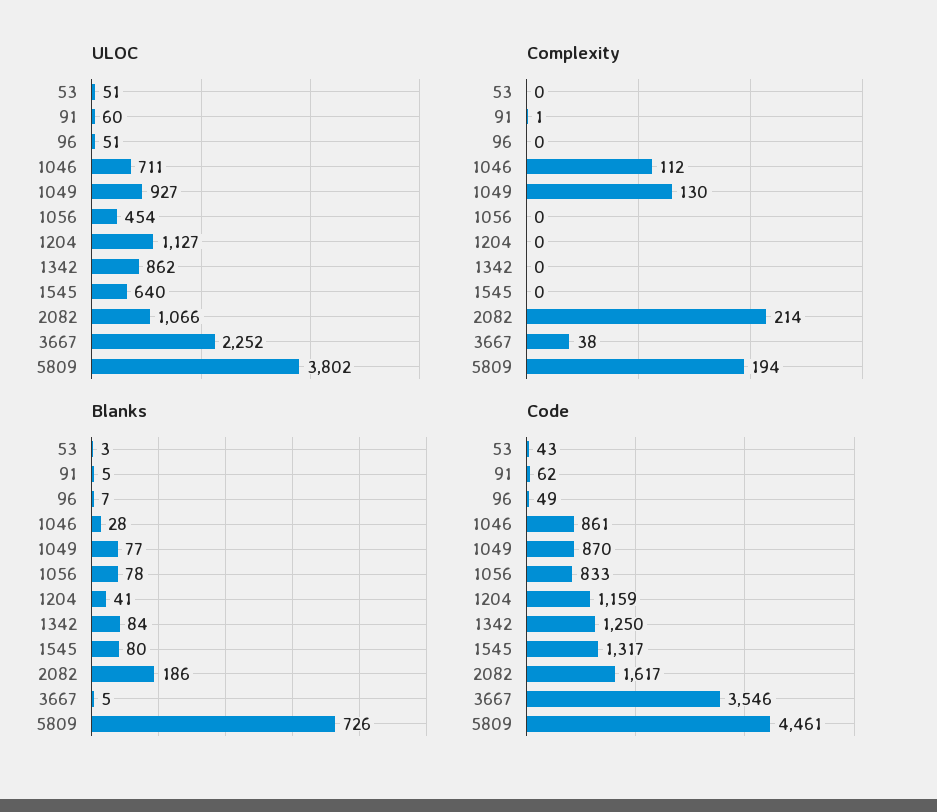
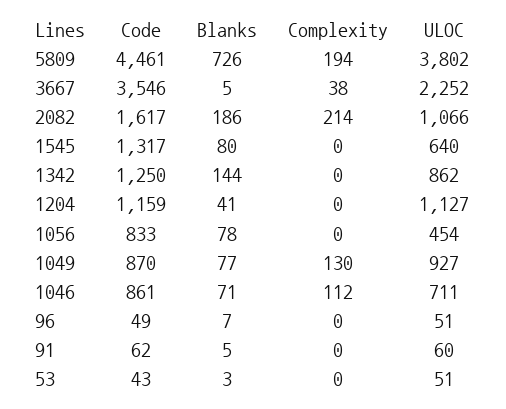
  {
    "ULOC": {
      "53": 51,
      "91": 60,
      "96": 51,
      "1046": 711,
      "1049": 927,
      "1056": 454,
      "1204": 1127,
      "1342": 862,
      "1545": 640,
      "2082": 1066,
      "3667": 2252,
      "5809": 3802
    },
    "Complexity": {
      "53": 0,
-     "91": 1,
+     "91": 0,
      "96": 0,
      "1046": 112,
      "1049": 130,
      "1056": 0,
      "1204": 0,
      "1342": 0,
      "1545": 0,
      "2082": 214,
      "3667": 38,
      "5809": 194
    },
    "Blanks": {
      "53": 3,
      "91": 5,
      "96": 7,
-     "1046": 28,
+     "1046": 71,
      "1049": 77,
      "1056": 78,
      "1204": 41,
-     "1342": 84,
+     "1342": 144,
      "1545": 80,
      "2082": 186,
      "3667": 5,
      "5809": 726
    },
    "Code": {
      "53": 43,
      "91": 62,
      "96": 49,
      "1046": 861,
      "1049": 870,
      "1056": 833,
      "1204": 1159,
      "1342": 1250,
      "1545": 1317,
      "2082": 1617,
      "3667": 3546,
      "5809": 4461
    }
  }

